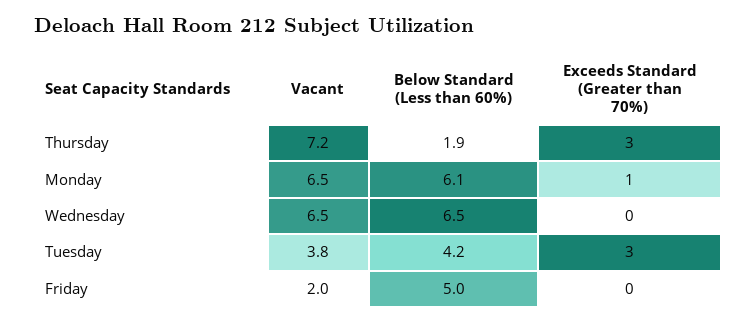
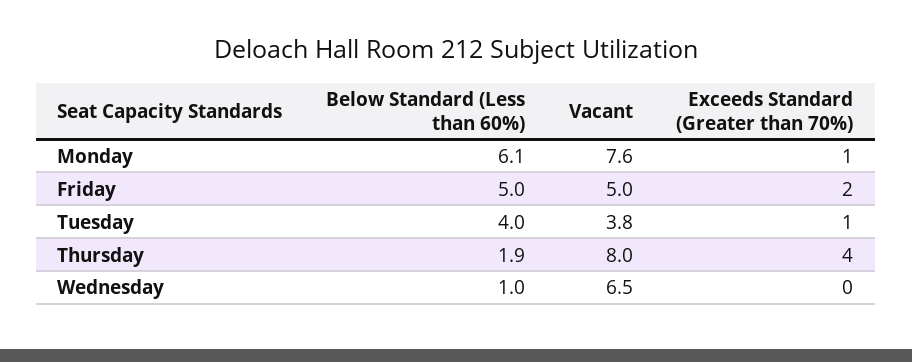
  {
    "Vacant": {
-     "Thursday": 7.2,
+     "Thursday": 8,
-     "Monday": 6.5,
+     "Monday": 7.6,
      "Wednesday": 6.5,
      "Tuesday": 3.8,
-     "Friday": 2
+     "Friday": 5
    },
    "Below Standard (Less than 60%)": {
      "Thursday": 1.9,
      "Monday": 6.1,
-     "Wednesday": 6.5,
+     "Wednesday": 1,
-     "Tuesday": 4.2,
+     "Tuesday": 4,
      "Friday": 5
    },
    "Exceeds Standard (Greater than 70%)": {
-     "Thursday": 3,
+     "Thursday": 4,
      "Monday": 1,
      "Wednesday": 0,
-     "Tuesday": 3,
+     "Tuesday": 1,
-     "Friday": 0
+     "Friday": 2
    }
  }

